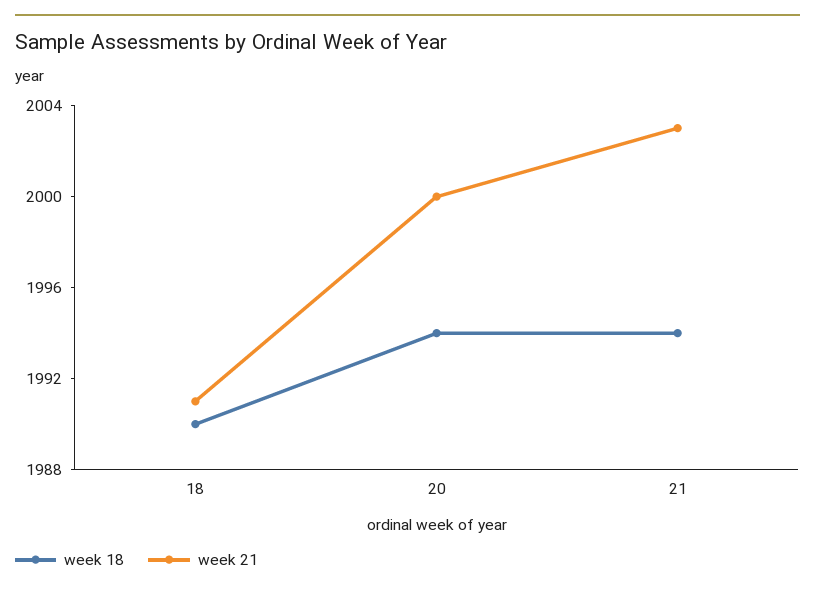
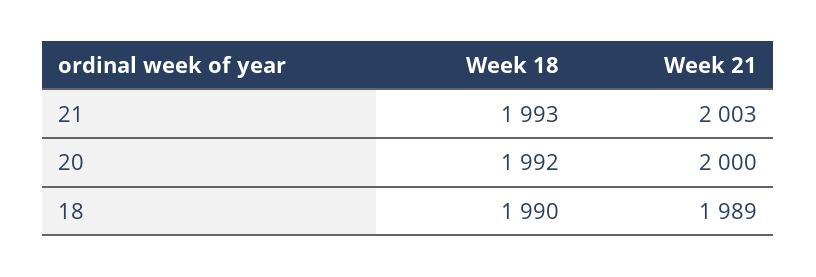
  {
    "week 18": {
      "18": 1990,
-     "20": 1994,
+     "20": 1992,
-     "21": 1994
+     "21": 1993
    },
    "week 21": {
-     "18": 1991,
+     "18": 1989,
      "20": 2000,
      "21": 2003
    }
  }

